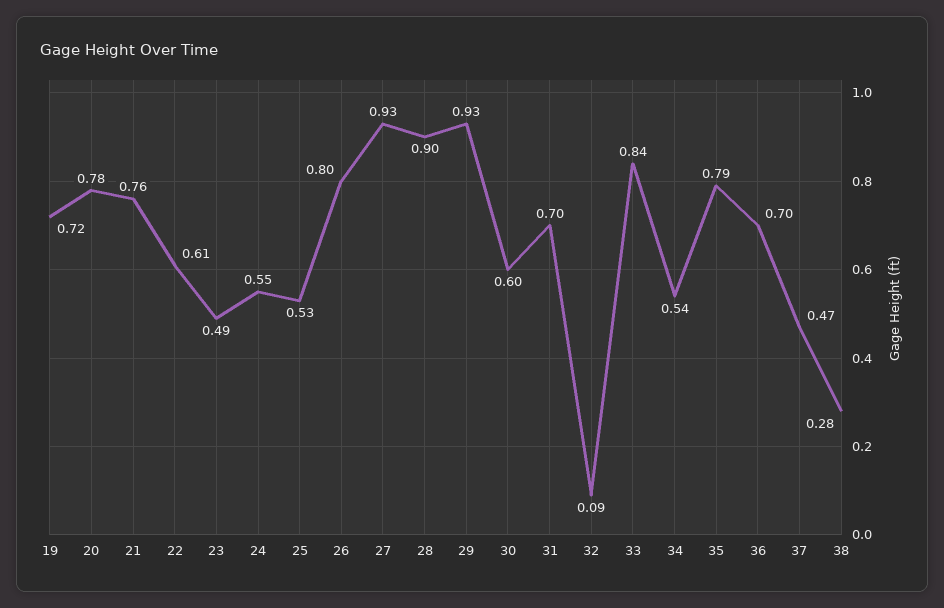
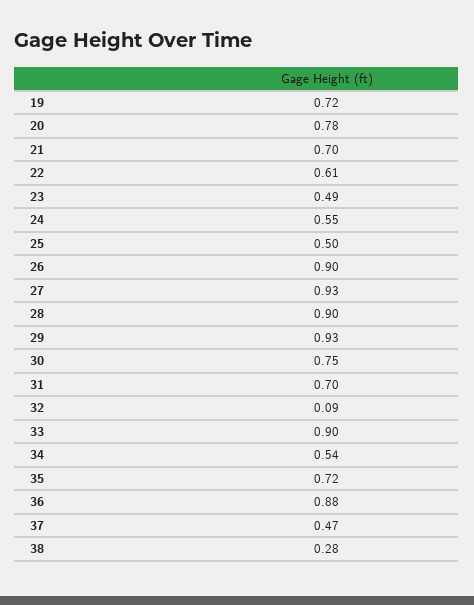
  {
    "19": 0.72,
    "20": 0.78,
-   "21": 0.76,
+   "21": 0.7,
    "22": 0.61,
    "23": 0.49,
    "24": 0.55,
-   "25": 0.53,
+   "25": 0.5,
-   "26": 0.8,
+   "26": 0.9,
    "27": 0.93,
    "28": 0.9,
    "29": 0.93,
-   "30": 0.6,
+   "30": 0.75,
    "31": 0.7,
    "32": 0.09,
-   "33": 0.84,
+   "33": 0.9,
    "34": 0.54,
-   "35": 0.79,
+   "35": 0.72,
-   "36": 0.7,
+   "36": 0.88,
    "37": 0.47,
    "38": 0.28
  }

